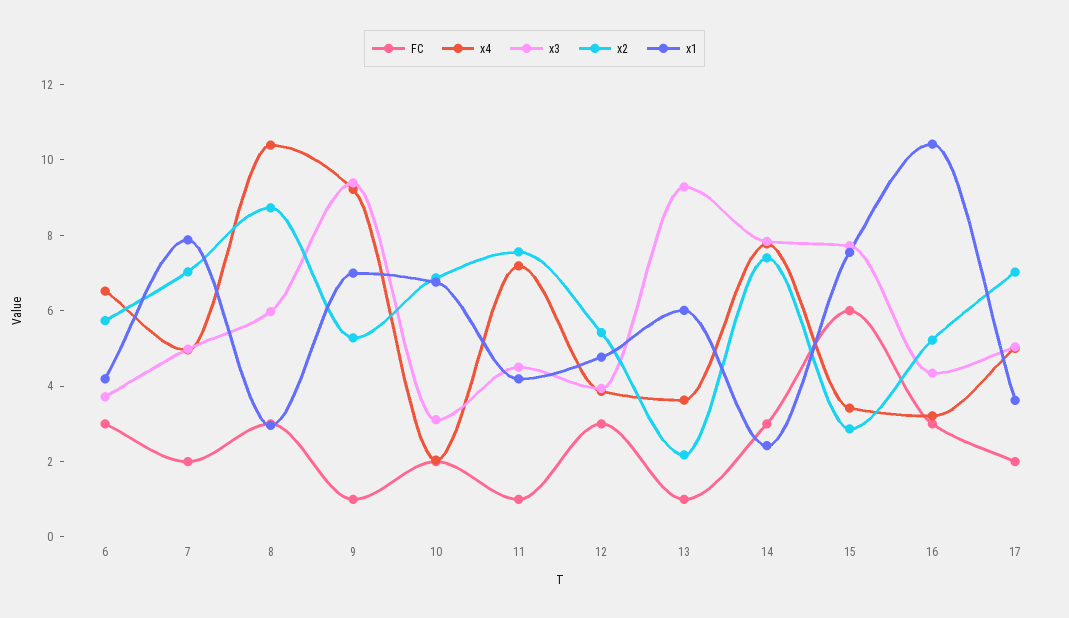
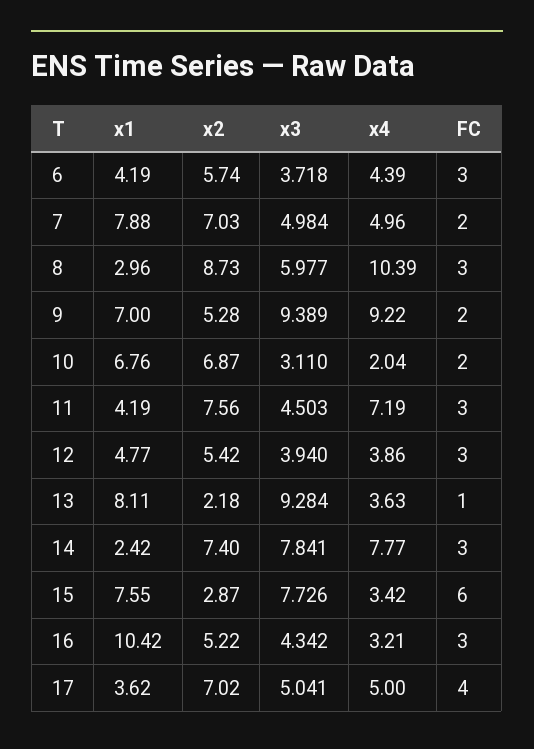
  {
    "FC": {
      "6": 3,
      "7": 2,
      "8": 3,
-     "9": 1,
+     "9": 2,
      "10": 2,
-     "11": 1,
+     "11": 3,
      "12": 3,
      "13": 1,
      "14": 3,
      "15": 6,
      "16": 3,
-     "17": 2
+     "17": 4
    },
    "x4": {
-     "6": 6.5,
+     "6": 4.39,
      "7": 4.96,
      "8": 10.39,
      "9": 9.22,
      "10": 2.04,
      "11": 7.19,
      "12": 3.86,
      "13": 3.63,
      "14": 7.77,
      "15": 3.42,
      "16": 3.21,
      "17": 5
    },
    "x3": {
      "6": 3.718,
      "7": 4.984,
      "8": 5.977,
      "9": 9.389,
      "10": 3.11,
      "11": 4.503,
      "12": 3.94,
      "13": 9.284,
      "14": 7.841,
      "15": 7.726,
      "16": 4.342,
      "17": 5.041
    },
    "x2": {
      "6": 5.74,
      "7": 7.03,
      "8": 8.73,
      "9": 5.28,
      "10": 6.87,
      "11": 7.56,
      "12": 5.42,
      "13": 2.18,
      "14": 7.4,
      "15": 2.87,
      "16": 5.22,
      "17": 7.02
    },
    "x1": {
      "6": 4.19,
      "7": 7.88,
      "8": 2.96,
      "9": 7,
      "10": 6.76,
      "11": 4.19,
      "12": 4.77,
-     "13": 6,
+     "13": 8.11,
      "14": 2.42,
      "15": 7.55,
      "16": 10.42,
      "17": 3.62
    }
  }

